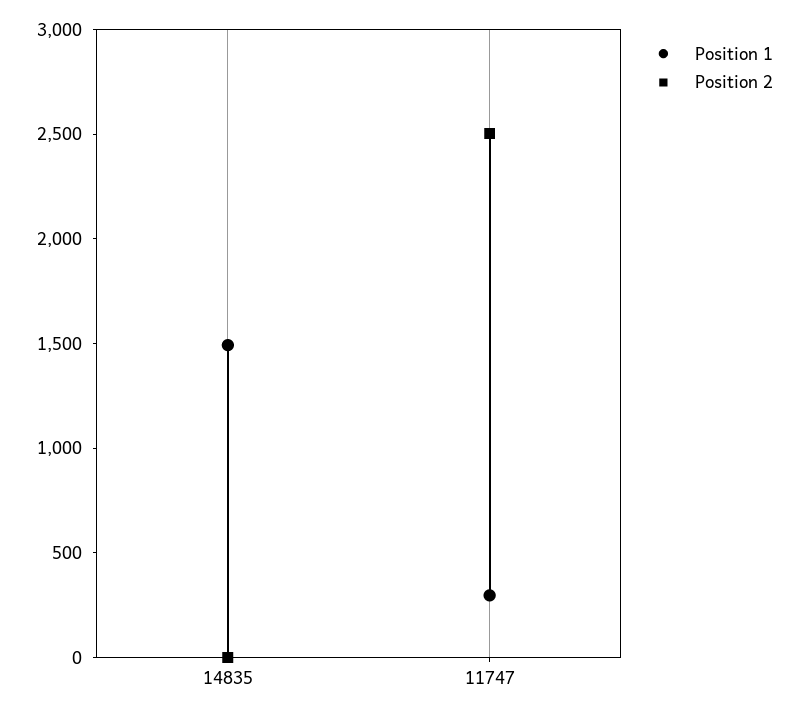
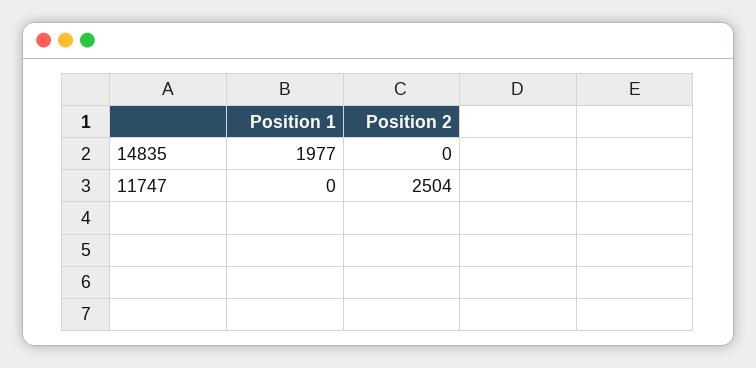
  {
    "Position 1": {
-     "14835": 1500,
+     "14835": 1977,
-     "11747": 300
+     "11747": 0
    },
    "Position 2": {
      "14835": 0,
      "11747": 2504
    }
  }

